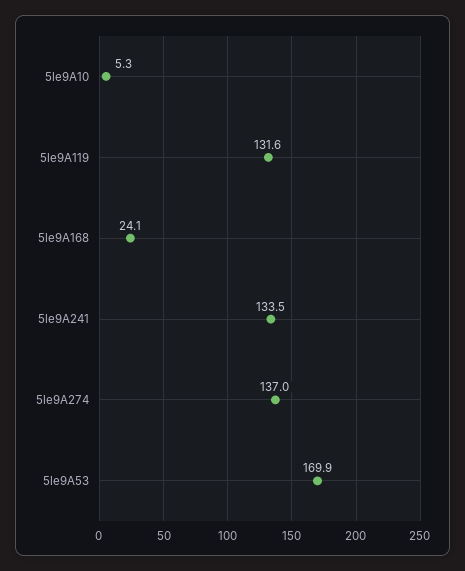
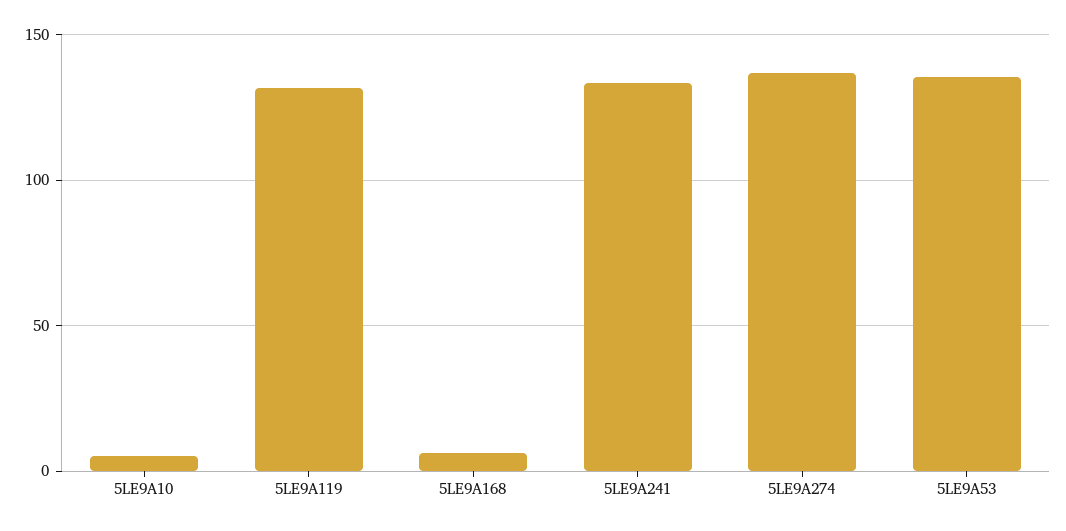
  {
    "5le9A10": 5.3,
    "5le9A119": 131.6,
-   "5le9A168": 24.1,
+   "5le9A168": 5,
    "5le9A241": 133.5,
    "5le9A274": 137,
-   "5le9A53": 169.9
+   "5le9A53": 135
  }

